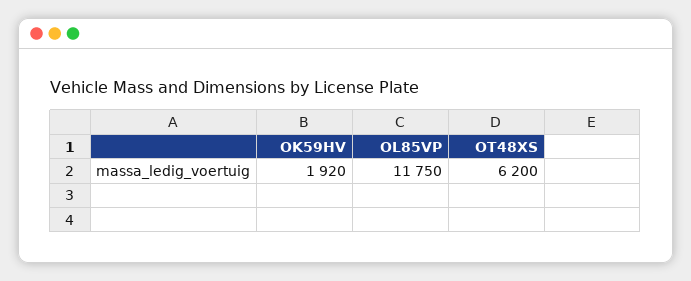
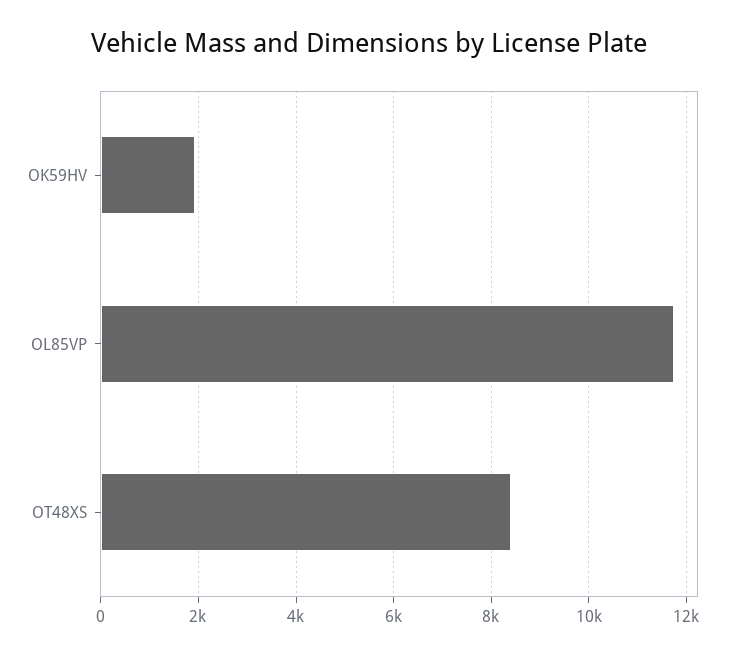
  {
    "OK59HV": 1920,
    "OL85VP": 11750,
-   "OT48XS": 6200
+   "OT48XS": 8400
  }

